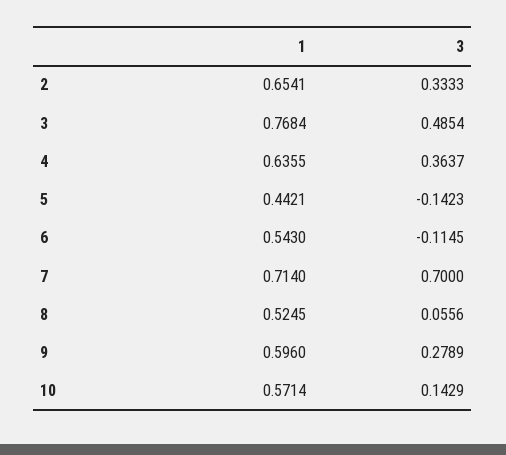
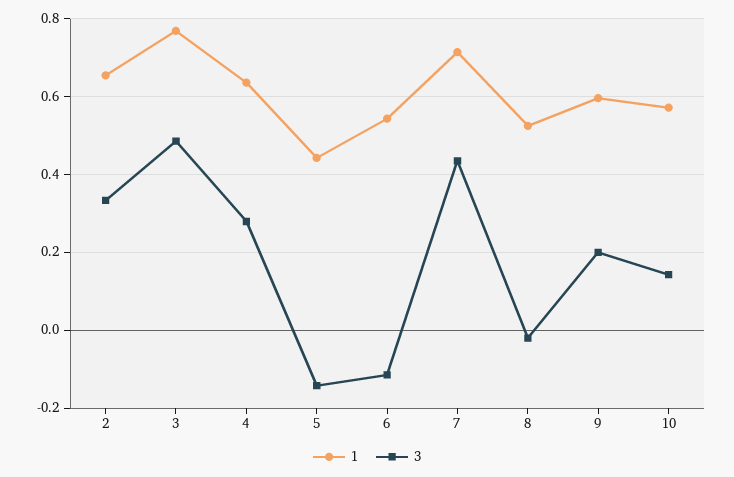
  {
    "1": {
      "2": 0.6541,
      "3": 0.7684,
      "4": 0.6355,
      "5": 0.4421,
      "6": 0.543,
      "7": 0.714,
      "8": 0.5245,
      "9": 0.596,
      "10": 0.5714
    },
    "3": {
      "2": 0.3333,
      "3": 0.4854,
-     "4": 0.3637,
+     "4": 0.28,
      "5": -0.1423,
      "6": -0.1145,
-     "7": 0.7,
+     "7": 0.44,
-     "8": 0.0556,
+     "8": -0.02,
-     "9": 0.2789,
+     "9": 0.2,
      "10": 0.1429
    }
  }

